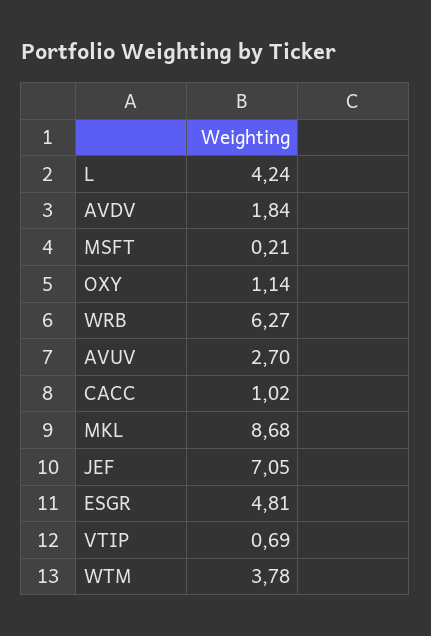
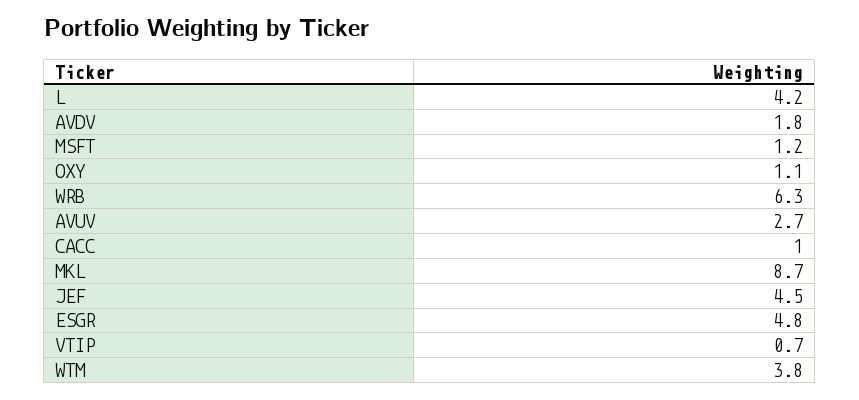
  {
    "L": 4.24,
    "AVDV": 1.84,
-   "MSFT": 0.21,
+   "MSFT": 1.2,
    "OXY": 1.14,
    "WRB": 6.27,
    "AVUV": 2.7,
    "CACC": 1.02,
    "MKL": 8.68,
-   "JEF": 7.05,
+   "JEF": 4.5,
    "ESGR": 4.81,
    "VTIP": 0.69,
    "WTM": 3.78
  }

